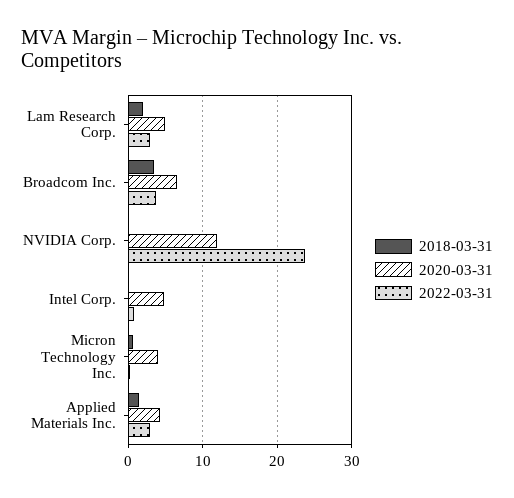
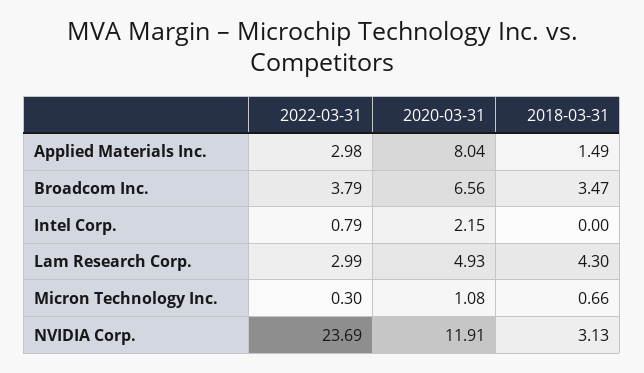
  {
    "2018-03-31": {
-     "Lam Research Corp.": 2,
+     "Lam Research Corp.": 4.3,
      "Broadcom Inc.": 3.47,
-     "NVIDIA Corp.": 0,
+     "NVIDIA Corp.": 3.13,
      "Intel Corp.": 0,
      "Micron Technology Inc.": 0.66,
      "Applied Materials Inc.": 1.49
    },
    "2020-03-31": {
      "Lam Research Corp.": 4.93,
      "Broadcom Inc.": 6.56,
      "NVIDIA Corp.": 11.91,
-     "Intel Corp.": 5,
+     "Intel Corp.": 2.15,
-     "Micron Technology Inc.": 4,
+     "Micron Technology Inc.": 1.08,
-     "Applied Materials Inc.": 4
+     "Applied Materials Inc.": 8.04
    },
    "2022-03-31": {
      "Lam Research Corp.": 2.99,
      "Broadcom Inc.": 3.79,
      "NVIDIA Corp.": 23.69,
      "Intel Corp.": 0.79,
      "Micron Technology Inc.": 0.3,
      "Applied Materials Inc.": 2.98
    }
  }

